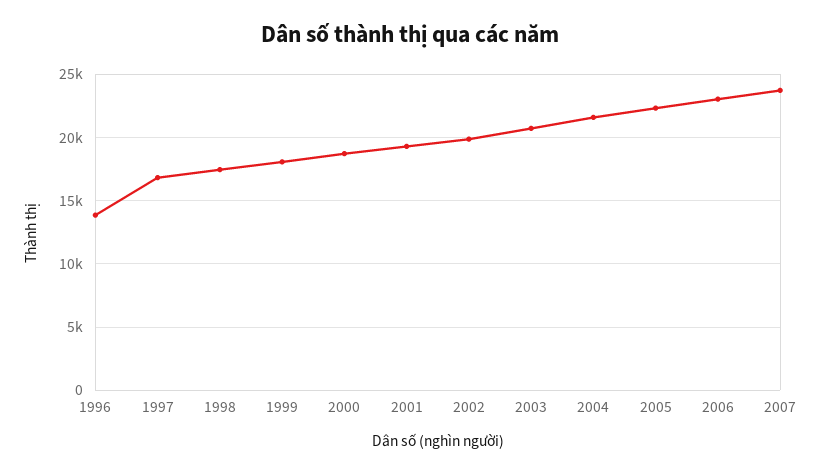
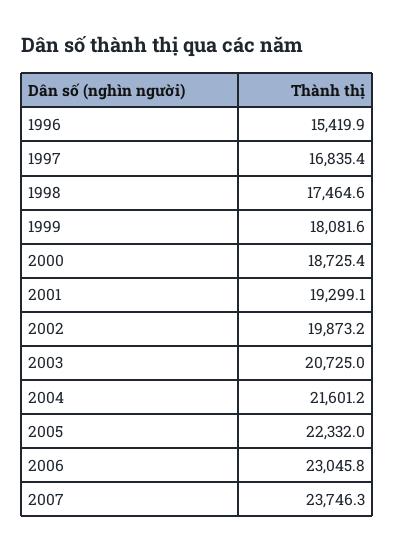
  {
-   "1996": 14000,
+   "1996": 15419.9,
    "1997": 16835.4,
    "1998": 17464.6,
    "1999": 18081.6,
    "2000": 18725.4,
    "2001": 19299.1,
    "2002": 19873.2,
    "2003": 20725,
    "2004": 21601.2,
    "2005": 22332,
    "2006": 23045.8,
    "2007": 23746.3
  }

